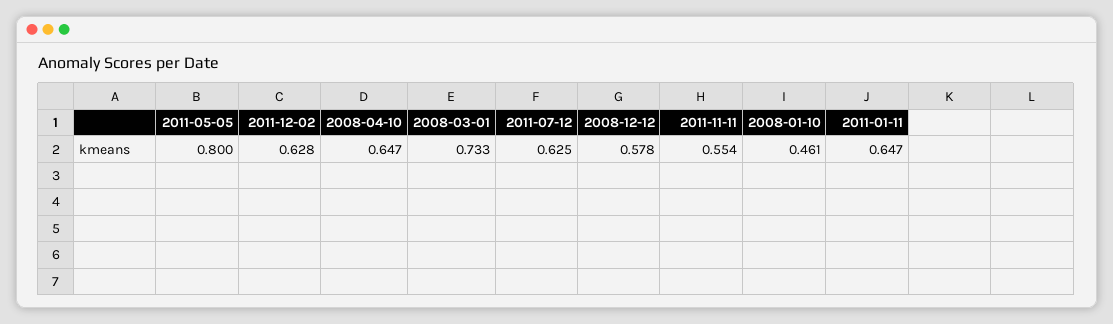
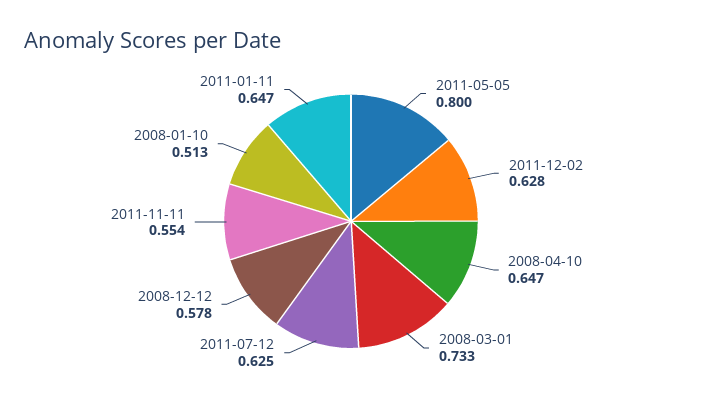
  {
    "2011-05-05": 0.8,
    "2011-12-02": 0.628,
    "2008-04-10": 0.647,
    "2008-03-01": 0.733,
    "2011-07-12": 0.625,
    "2008-12-12": 0.578,
    "2011-11-11": 0.554,
-   "2008-01-10": 0.461,
+   "2008-01-10": 0.513,
    "2011-01-11": 0.647
  }

